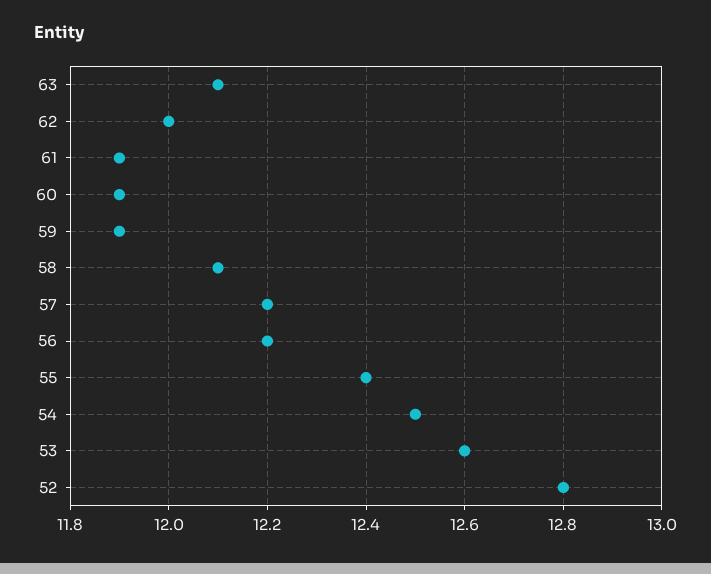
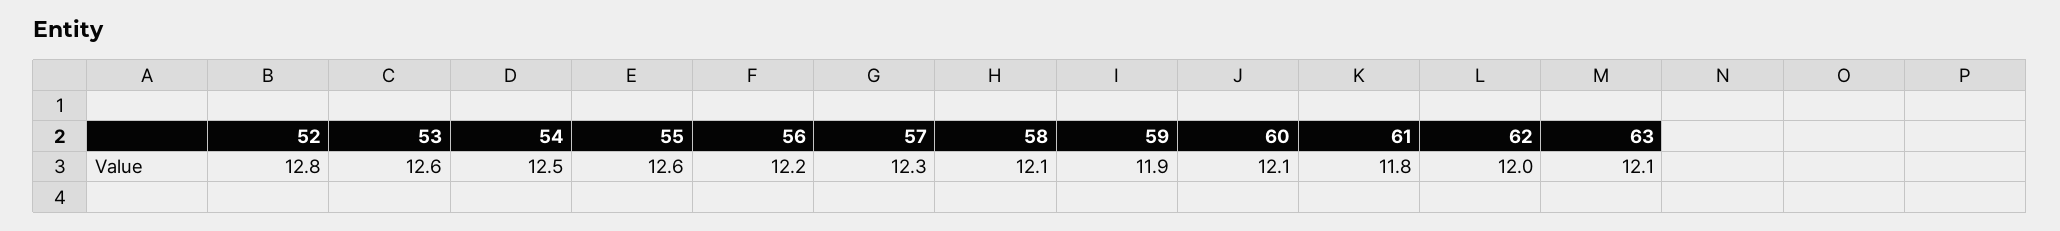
  {
    "63": 12.1,
    "62": 12,
-   "61": 11.9,
+   "61": 11.8,
-   "60": 11.9,
+   "60": 12.1,
    "59": 11.9,
    "58": 12.1,
-   "57": 12.2,
+   "57": 12.3,
    "56": 12.2,
-   "55": 12.4,
+   "55": 12.6,
    "54": 12.5,
    "53": 12.6,
    "52": 12.8
  }

